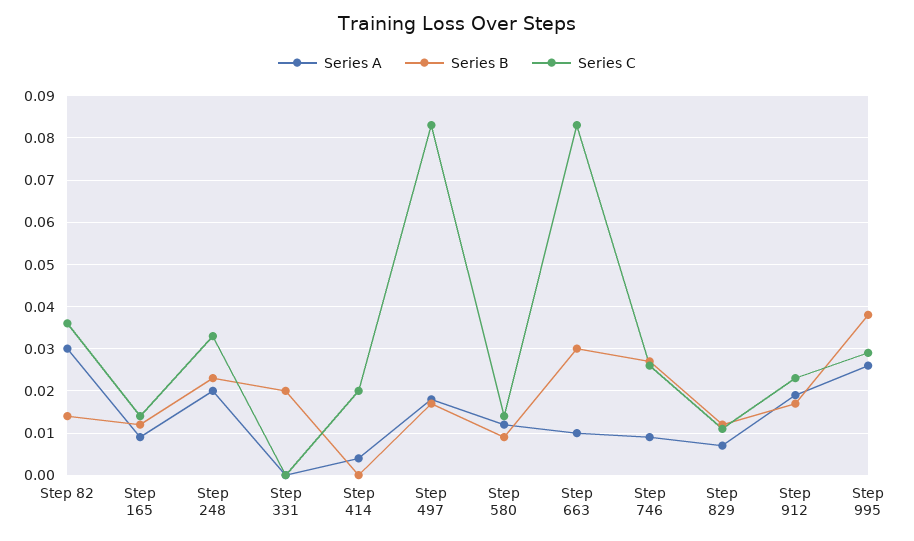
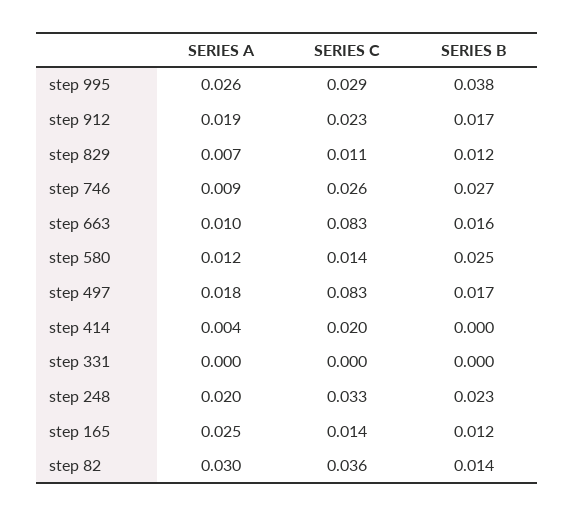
  {
    "Series A": {
      "Step 82": 0.03,
-     "Step 165": 0.01,
+     "Step 165": 0.025,
      "Step 248": 0.02,
      "Step 331": 0,
      "Step 414": 0.004,
      "Step 497": 0.018,
      "Step 580": 0.012,
      "Step 663": 0.01,
      "Step 746": 0.009,
      "Step 829": 0.007,
      "Step 912": 0.019,
      "Step 995": 0.026
    },
    "Series B": {
      "Step 82": 0.014,
      "Step 165": 0.012,
      "Step 248": 0.023,
-     "Step 331": 0.02,
+     "Step 331": 0,
      "Step 414": 0,
      "Step 497": 0.017,
-     "Step 580": 0.01,
+     "Step 580": 0.025,
-     "Step 663": 0.03,
+     "Step 663": 0.016,
      "Step 746": 0.027,
      "Step 829": 0.012,
      "Step 912": 0.017,
      "Step 995": 0.038
    },
    "Series C": {
      "Step 82": 0.036,
      "Step 165": 0.014,
      "Step 248": 0.033,
      "Step 331": 0,
      "Step 414": 0.02,
      "Step 497": 0.083,
      "Step 580": 0.014,
      "Step 663": 0.083,
      "Step 746": 0.026,
      "Step 829": 0.011,
      "Step 912": 0.023,
      "Step 995": 0.029
    }
  }

